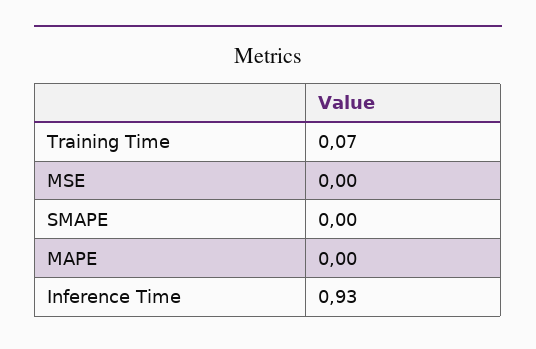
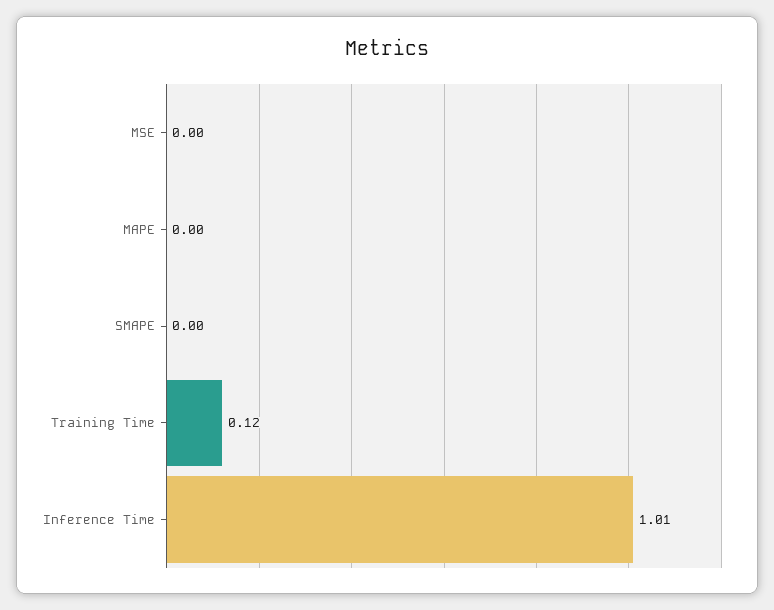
  {
-   "Training Time": 0.07,
+   "Training Time": 0.12,
    "MSE": 0,
    "SMAPE": 0,
    "MAPE": 0,
-   "Inference Time": 0.93
+   "Inference Time": 1.01
  }

